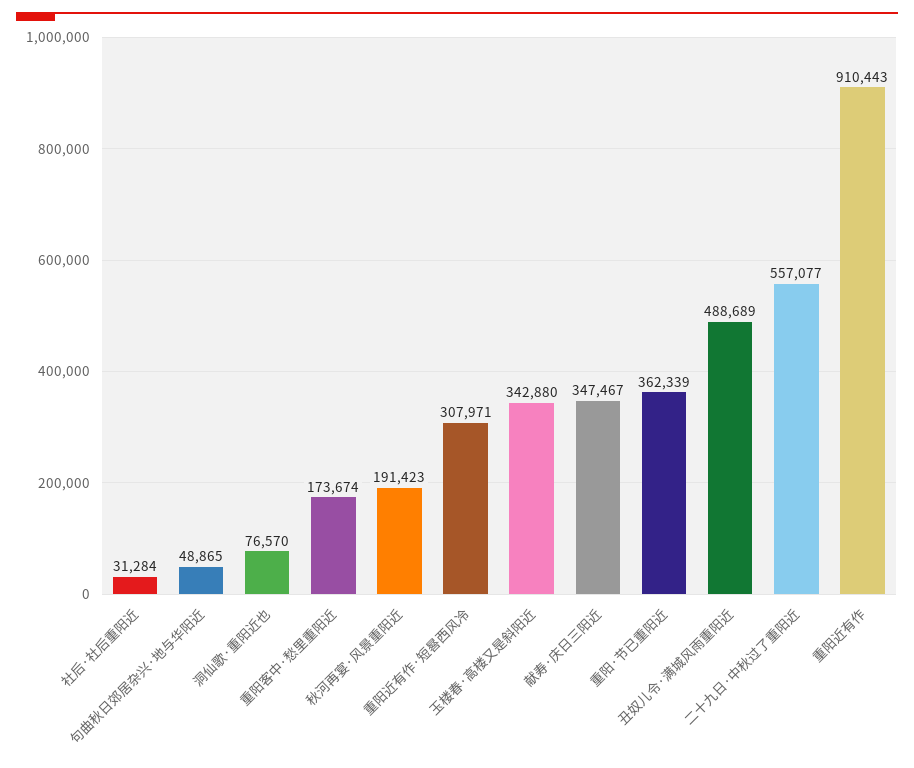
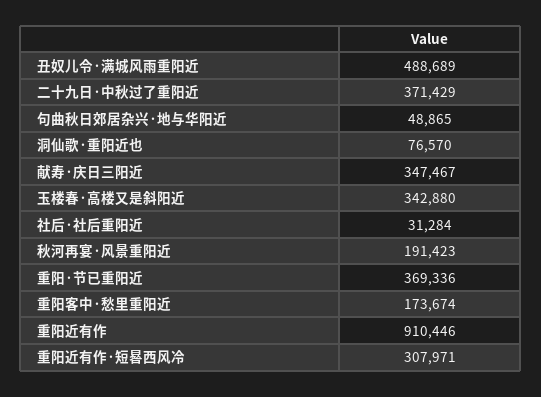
  {
    "社后·社后重阳近": 31284,
    "句曲秋日郊居杂兴·地与华阳近": 48865,
    "洞仙歌·重阳近也": 76570,
    "重阳客中·愁里重阳近": 173674,
    "秋河再宴·风景重阳近": 191423,
    "重阳近有作·短晷西风冷": 307971,
    "玉楼春·高楼又是斜阳近": 342880,
    "献寿·庆日三阳近": 347467,
-   "重阳·节已重阳近": 362339,
+   "重阳·节已重阳近": 369336,
    "丑奴儿令·满城风雨重阳近": 488689,
-   "二十九日·中秋过了重阳近": 557077,
+   "二十九日·中秋过了重阳近": 371429,
-   "重阳近有作": 910443
+   "重阳近有作": 910446
  }

